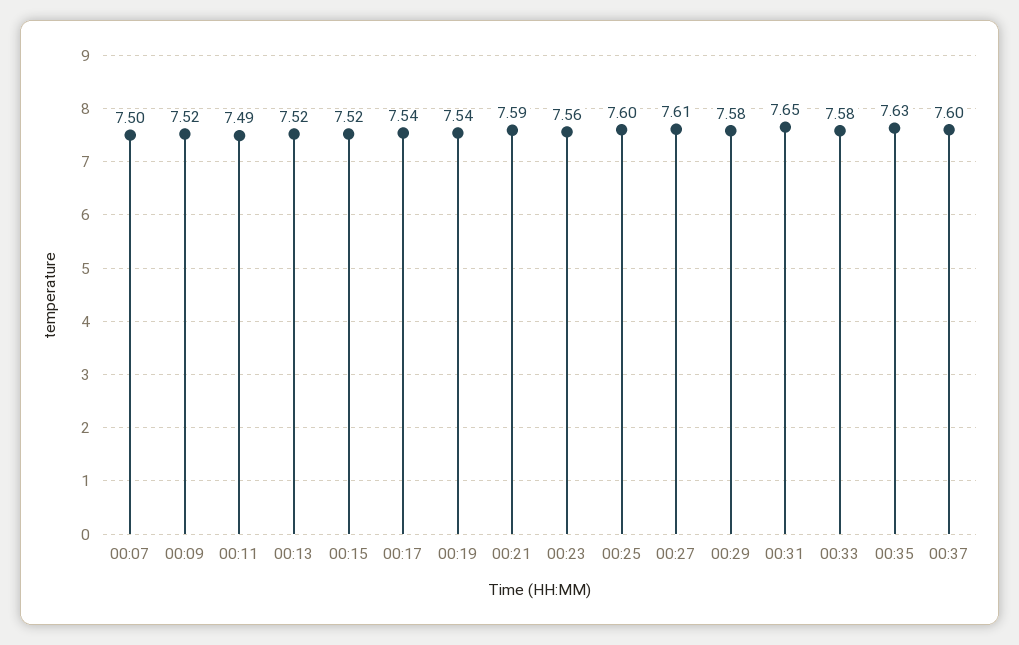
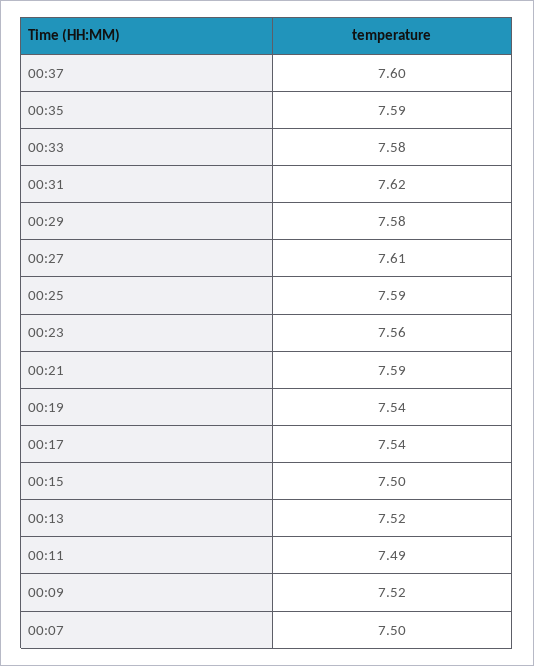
  {
    "00:07": 7.5,
    "00:09": 7.52,
    "00:11": 7.49,
    "00:13": 7.52,
-   "00:15": 7.52,
+   "00:15": 7.5,
    "00:17": 7.54,
    "00:19": 7.54,
    "00:21": 7.59,
    "00:23": 7.56,
-   "00:25": 7.6,
+   "00:25": 7.59,
    "00:27": 7.61,
    "00:29": 7.58,
-   "00:31": 7.65,
+   "00:31": 7.62,
    "00:33": 7.58,
-   "00:35": 7.63,
+   "00:35": 7.59,
    "00:37": 7.6
  }

